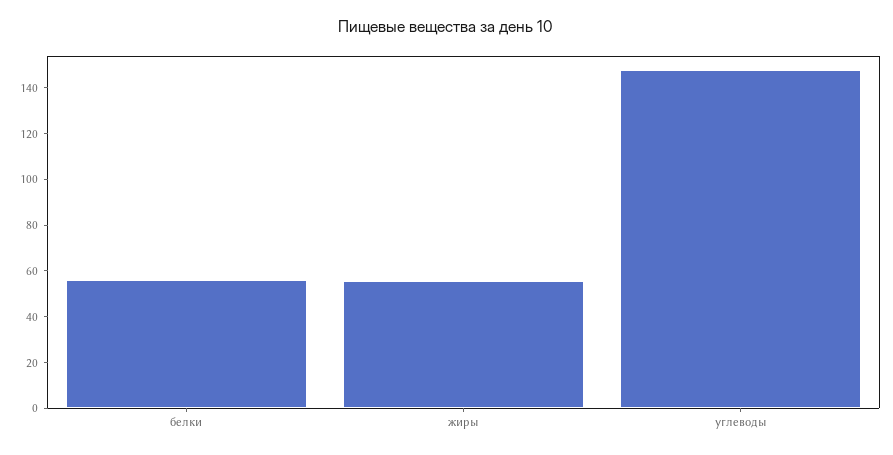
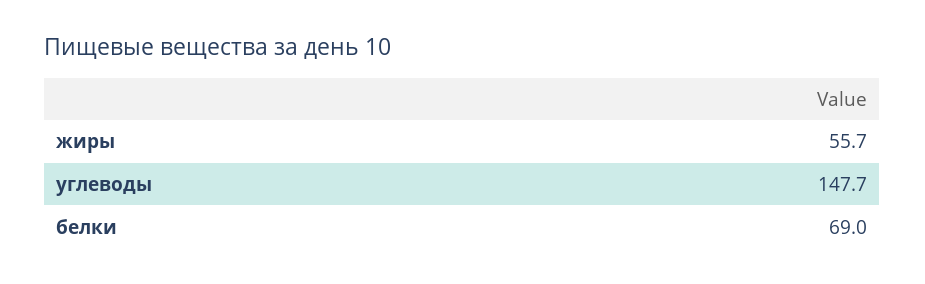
  {
-   "белки": 55,
+   "белки": 69,
    "жиры": 55.7,
    "углеводы": 147.7
  }

